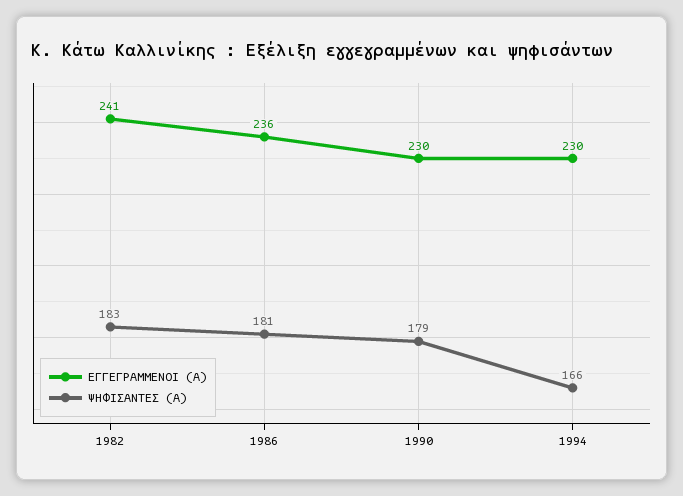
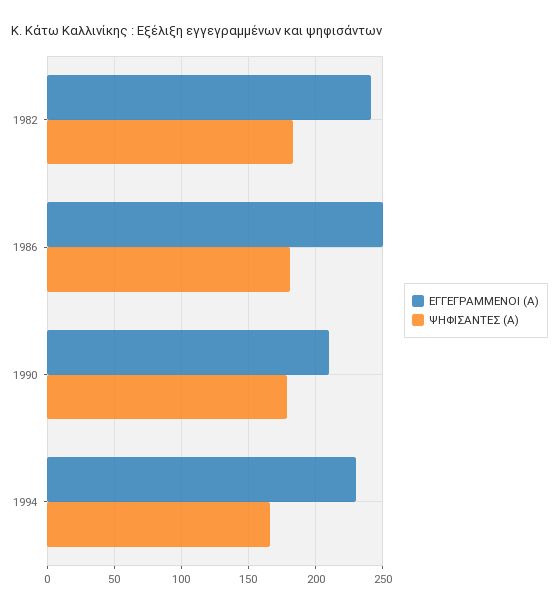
  {
    "ΕΓΓΕΓΡΑΜΜΕΝΟΙ (Α)": {
      "1982": 241,
-     "1986": 236,
+     "1986": 250,
-     "1990": 230,
+     "1990": 210,
      "1994": 230
    },
    "ΨΗΦΙΣΑΝΤΕΣ (Α)": {
      "1982": 183,
      "1986": 181,
      "1990": 179,
      "1994": 166
    }
  }

